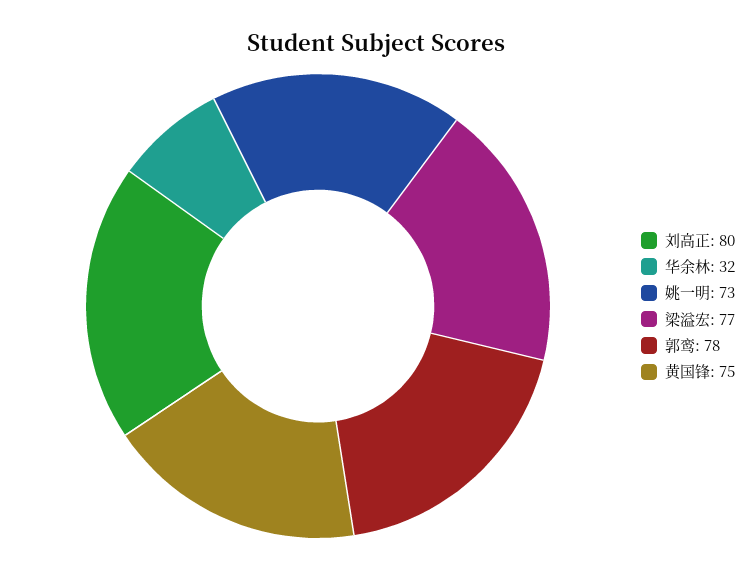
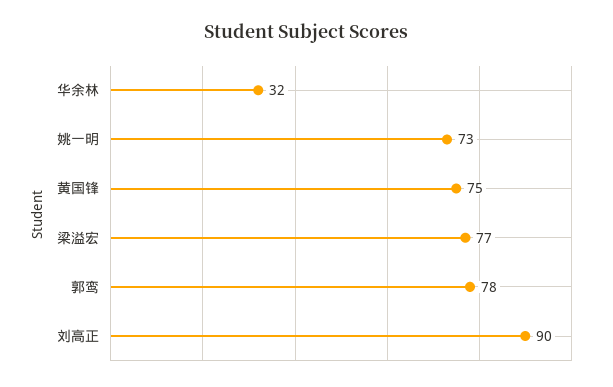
  {
-   "刘高正": 80,
+   "刘高正": 90,
    "华余林": 32,
    "姚一明": 73,
    "梁溢宏": 77,
    "郭鸾": 78,
    "黄国锋": 75
  }

